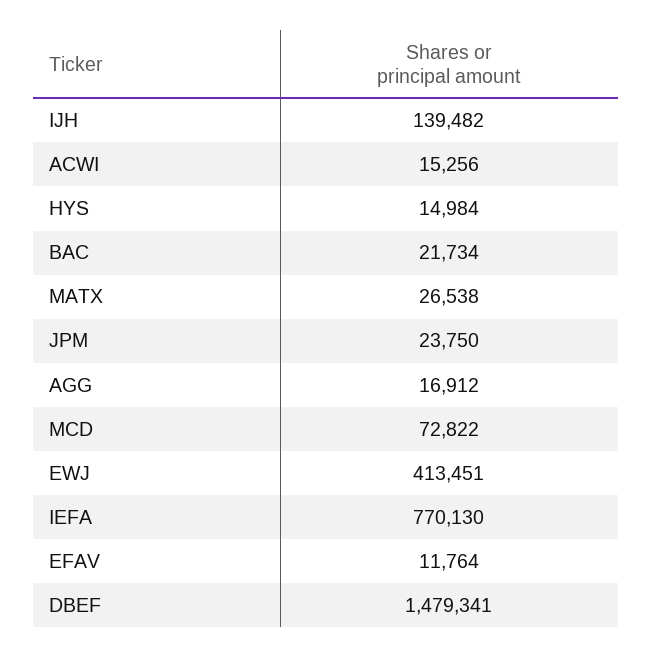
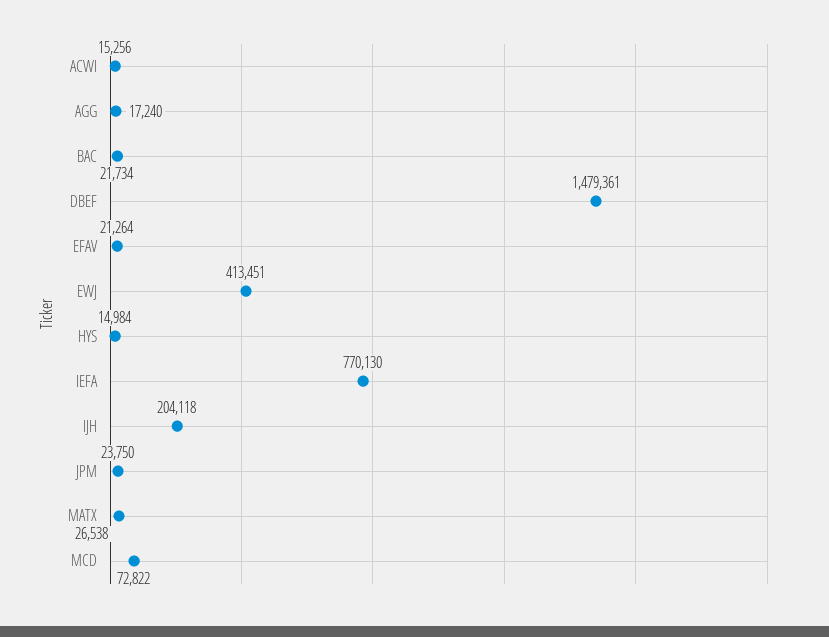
  {
-   "IJH": 139482,
+   "IJH": 204118,
    "ACWI": 15256,
    "HYS": 14984,
    "BAC": 21734,
    "MATX": 26538,
    "JPM": 23750,
-   "AGG": 16912,
+   "AGG": 17240,
    "MCD": 72822,
    "EWJ": 413451,
    "IEFA": 770130,
-   "EFAV": 11764,
+   "EFAV": 21264,
-   "DBEF": 1479341
+   "DBEF": 1479361
  }

